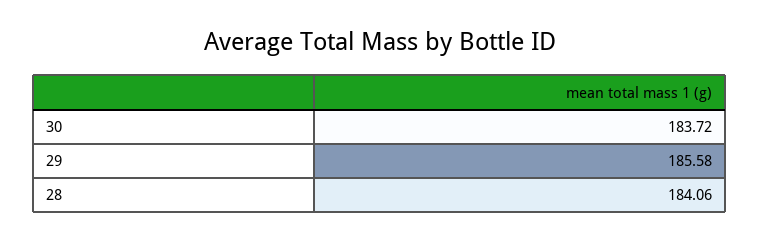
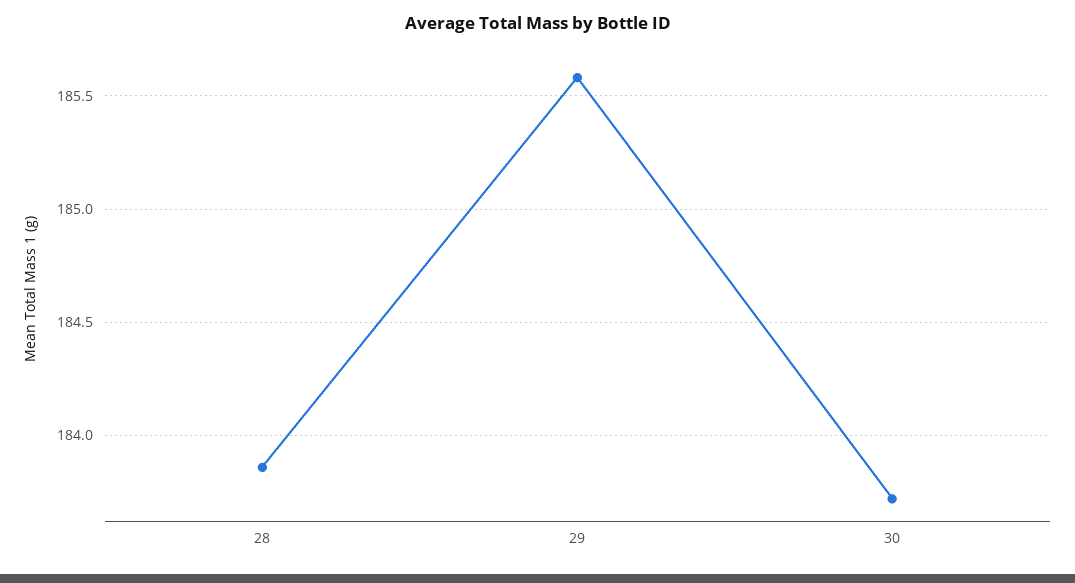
  {
    "30": 183.72,
    "29": 185.58,
-   "28": 184.06
+   "28": 183.85
  }

